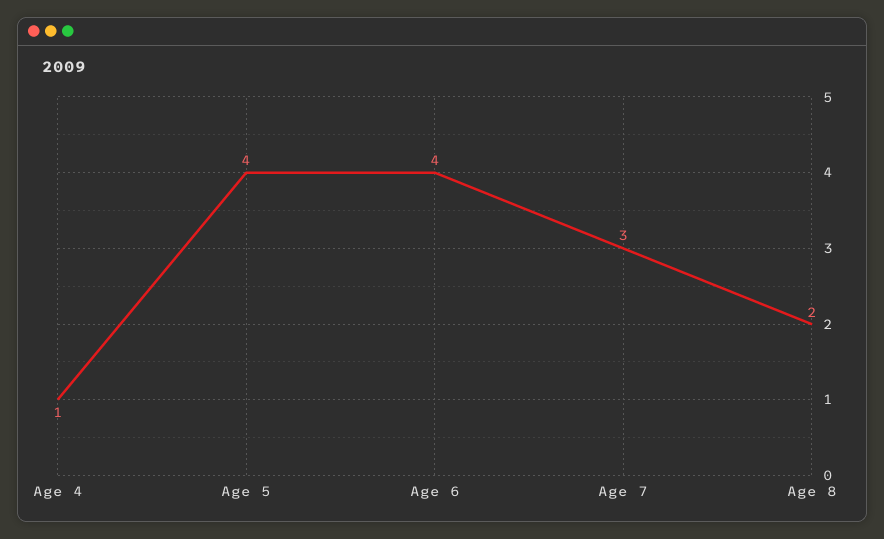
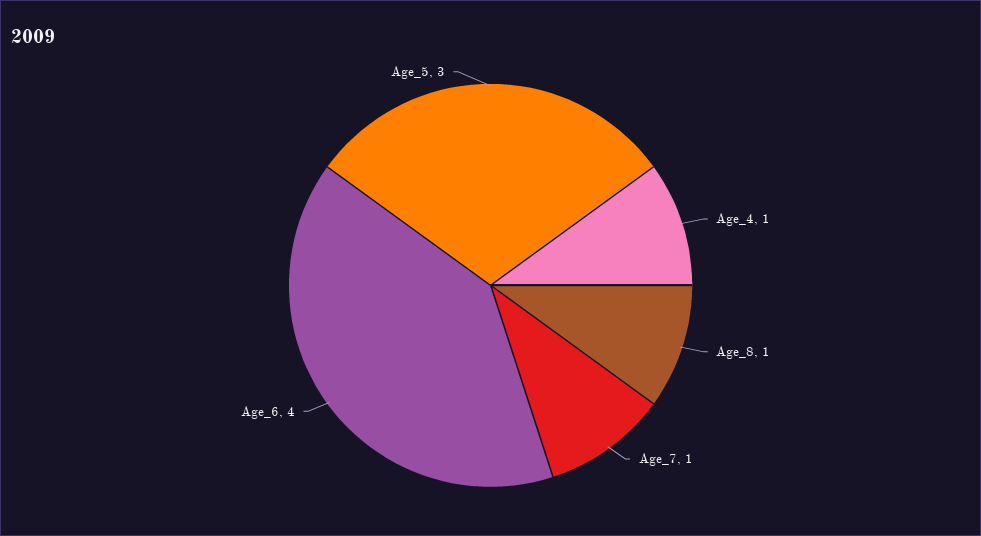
  {
    "Age 4": 1,
-   "Age 5": 4,
+   "Age 5": 3,
    "Age 6": 4,
-   "Age 7": 3,
+   "Age 7": 1,
-   "Age 8": 2
+   "Age 8": 1
  }

